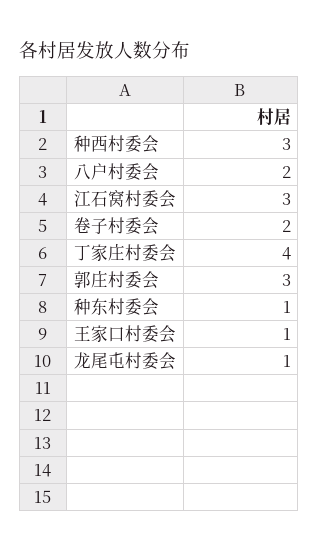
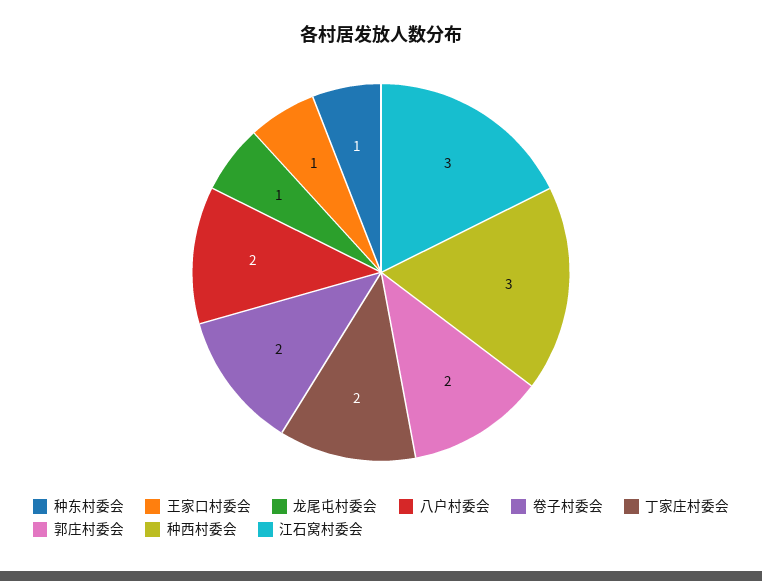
  {
    "种西村委会": 3,
    "八户村委会": 2,
    "江石窝村委会": 3,
    "卷子村委会": 2,
-   "丁家庄村委会": 4,
+   "丁家庄村委会": 2,
-   "郭庄村委会": 3,
+   "郭庄村委会": 2,
    "种东村委会": 1,
    "王家口村委会": 1,
    "龙尾屯村委会": 1
  }

